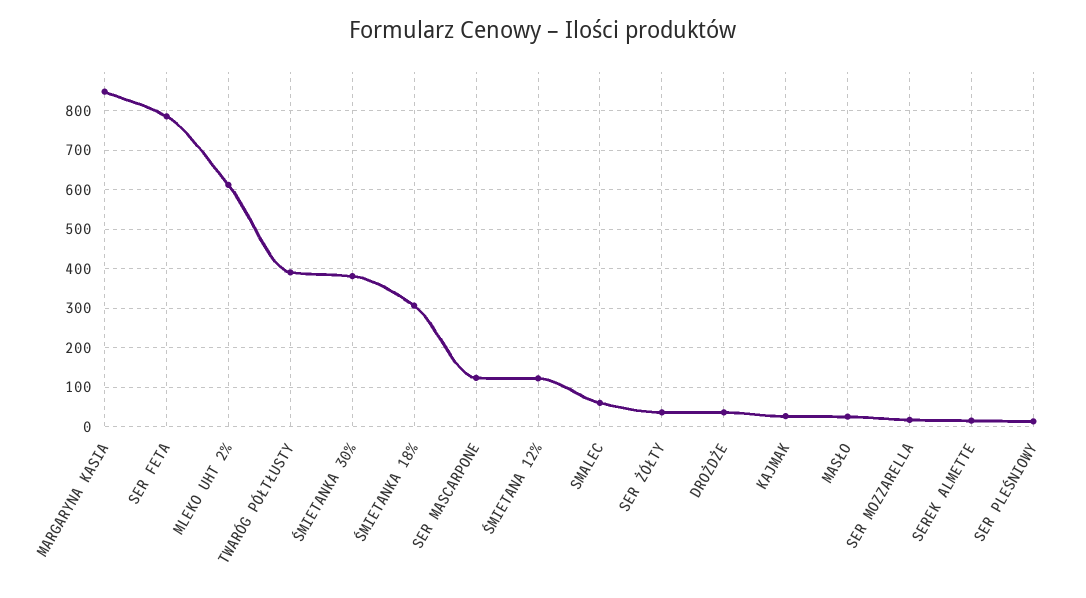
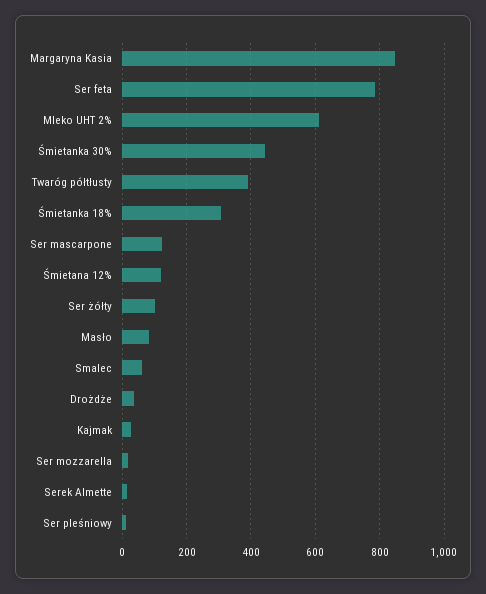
  {
    "MARGARYNA KASIA": 840,
    "SER FETA": 780,
    "MLEKO UHT 2%": 620,
    "TWARÓG PÓŁTŁUSTY": 400,
-   "ŚMIETANKA 30%": 380,
+   "ŚMIETANKA 30%": 440,
    "ŚMIETANKA 18%": 300,
    "SER MASCARPONE": 120,
    "ŚMIETANA 12%": 120,
    "SMALEC": 60,
-   "SER ŻÓŁTY": 40,
+   "SER ŻÓŁTY": 100,
    "DROŻDŻE": 40,
    "KAJMAK": 20,
-   "MASŁO": 20,
+   "MASŁO": 80,
    "SER MOZZARELLA": 20,
    "SEREK ALMETTE": 20,
    "SER PLEŚNIOWY": 20
  }

